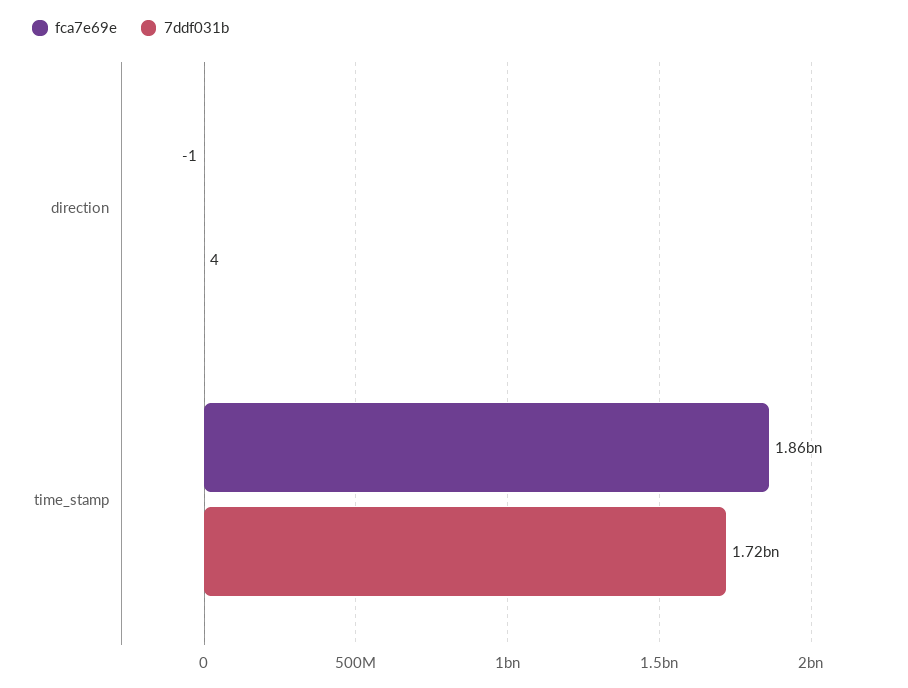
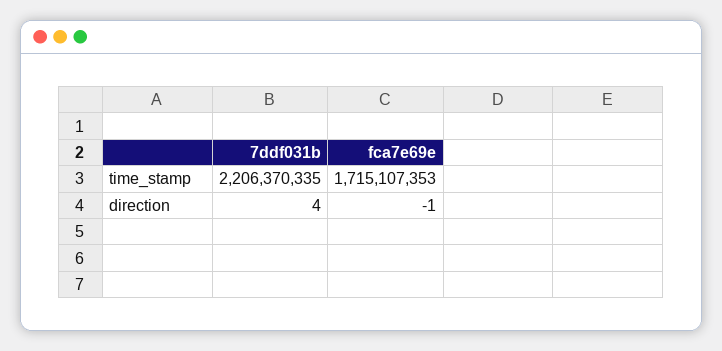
  {
    "fca7e69e": {
      "direction": -1,
-     "time_stamp": 1860000000
+     "time_stamp": 1715107353
    },
    "7ddf031b": {
      "direction": 4,
-     "time_stamp": 1720000000
+     "time_stamp": 2206370335
    }
  }

